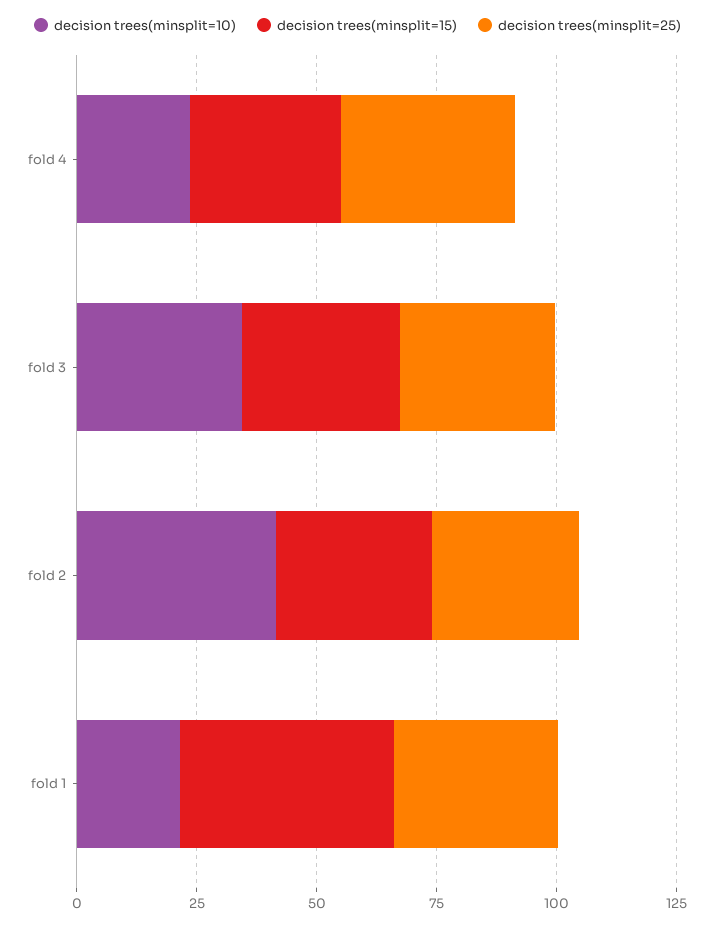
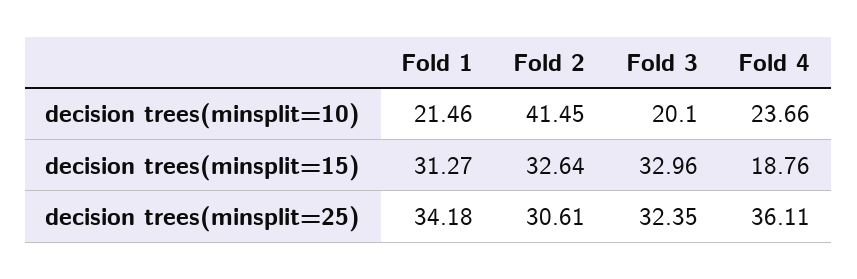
  {
    "decision trees(minsplit=10)": {
      "fold 4": 23.66,
-     "fold 3": 35,
+     "fold 3": 20.1,
      "fold 2": 41.45,
      "fold 1": 21.46
    },
    "decision trees(minsplit=15)": {
-     "fold 4": 30,
+     "fold 4": 18.76,
      "fold 3": 32.96,
      "fold 2": 32.64,
-     "fold 1": 45
+     "fold 1": 31.27
    },
    "decision trees(minsplit=25)": {
      "fold 4": 36.11,
      "fold 3": 32.35,
      "fold 2": 30.61,
      "fold 1": 34.18
    }
  }

